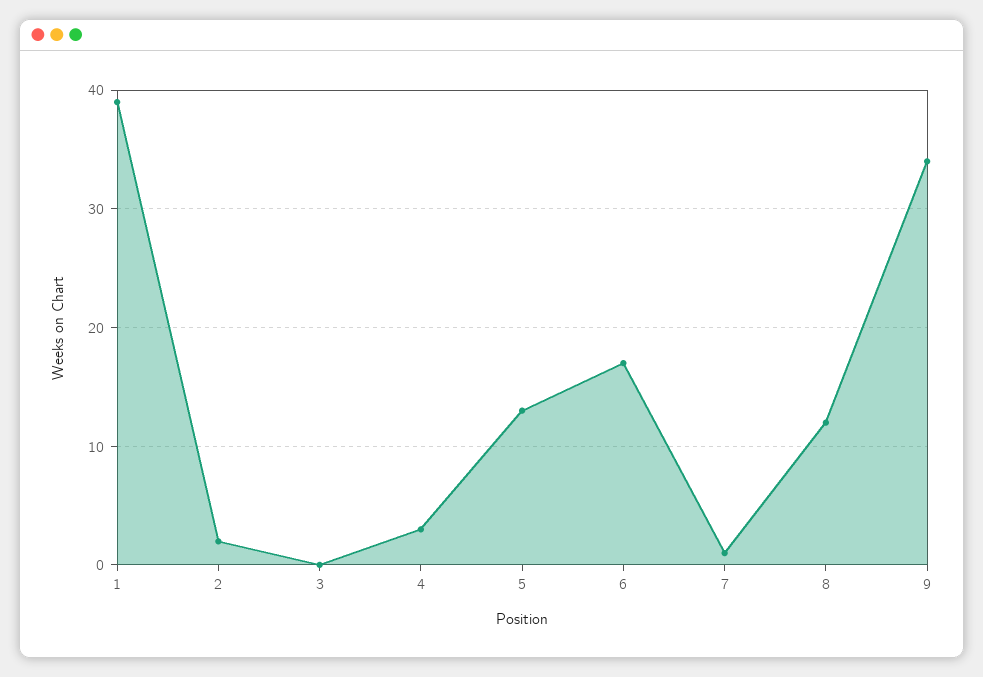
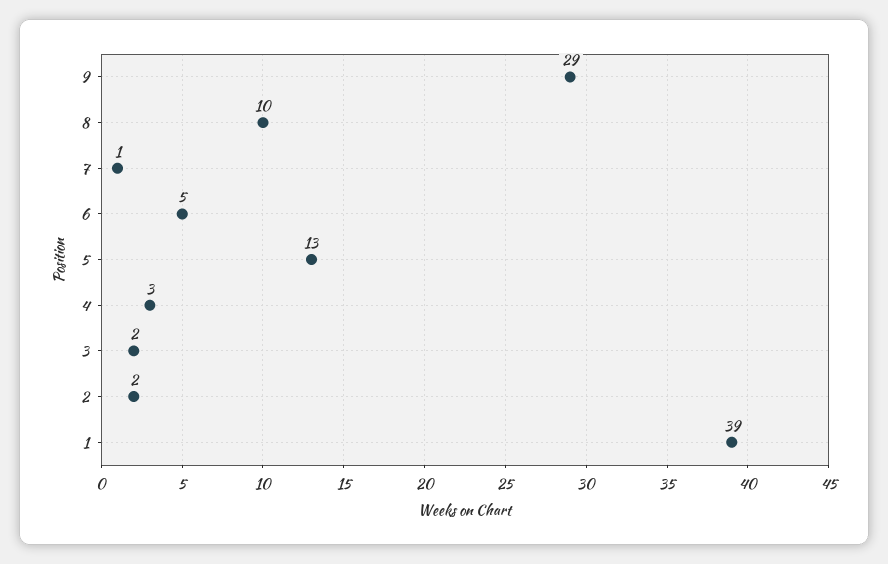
  {
    "1": 39,
    "2": 2,
-   "3": 0,
+   "3": 2,
    "4": 3,
    "5": 13,
-   "6": 17,
+   "6": 5,
    "7": 1,
-   "8": 12,
+   "8": 10,
-   "9": 34
+   "9": 29
  }

